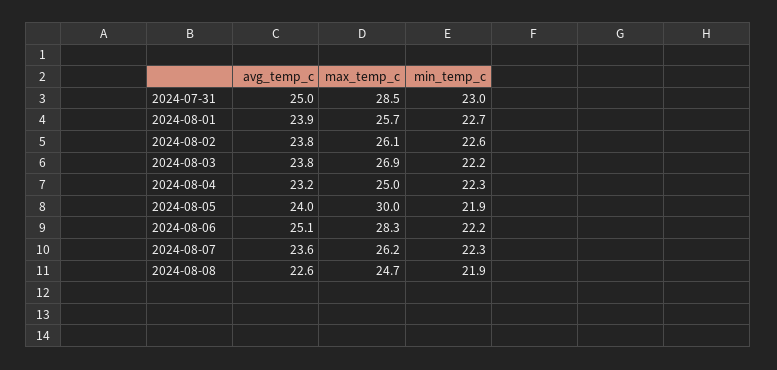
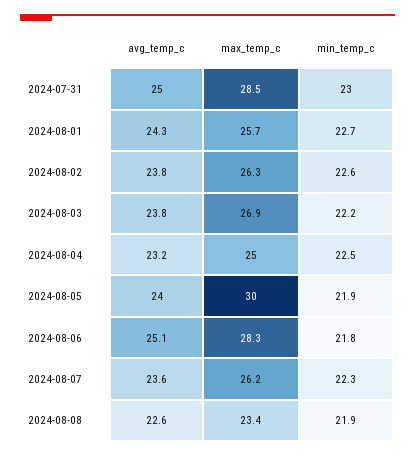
  {
    "avg_temp_c": {
      "2024-07-31": 25,
-     "2024-08-01": 23.9,
+     "2024-08-01": 24.3,
      "2024-08-02": 23.8,
      "2024-08-03": 23.8,
      "2024-08-04": 23.2,
      "2024-08-05": 24,
      "2024-08-06": 25.1,
      "2024-08-07": 23.6,
      "2024-08-08": 22.6
    },
    "max_temp_c": {
      "2024-07-31": 28.5,
      "2024-08-01": 25.7,
-     "2024-08-02": 26.1,
+     "2024-08-02": 26.3,
      "2024-08-03": 26.9,
      "2024-08-04": 25,
      "2024-08-05": 30,
      "2024-08-06": 28.3,
      "2024-08-07": 26.2,
-     "2024-08-08": 24.7
+     "2024-08-08": 23.4
    },
    "min_temp_c": {
      "2024-07-31": 23,
      "2024-08-01": 22.7,
      "2024-08-02": 22.6,
      "2024-08-03": 22.2,
-     "2024-08-04": 22.3,
+     "2024-08-04": 22.5,
      "2024-08-05": 21.9,
-     "2024-08-06": 22.2,
+     "2024-08-06": 21.8,
      "2024-08-07": 22.3,
      "2024-08-08": 21.9
    }
  }

